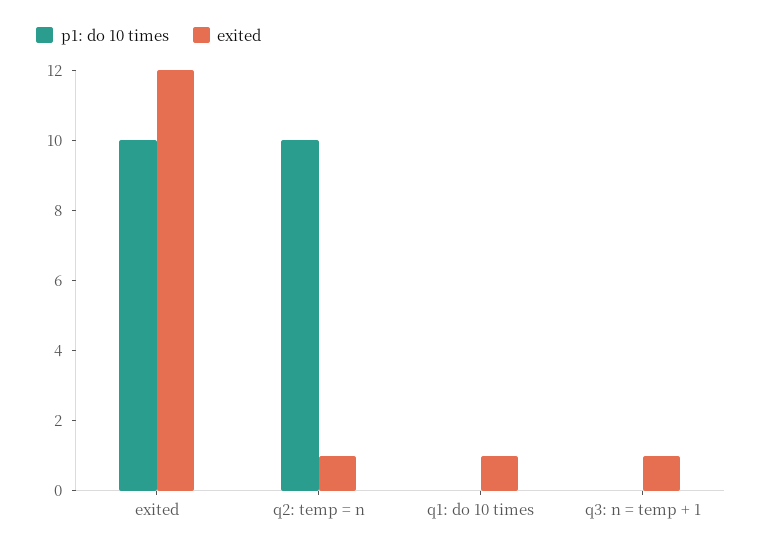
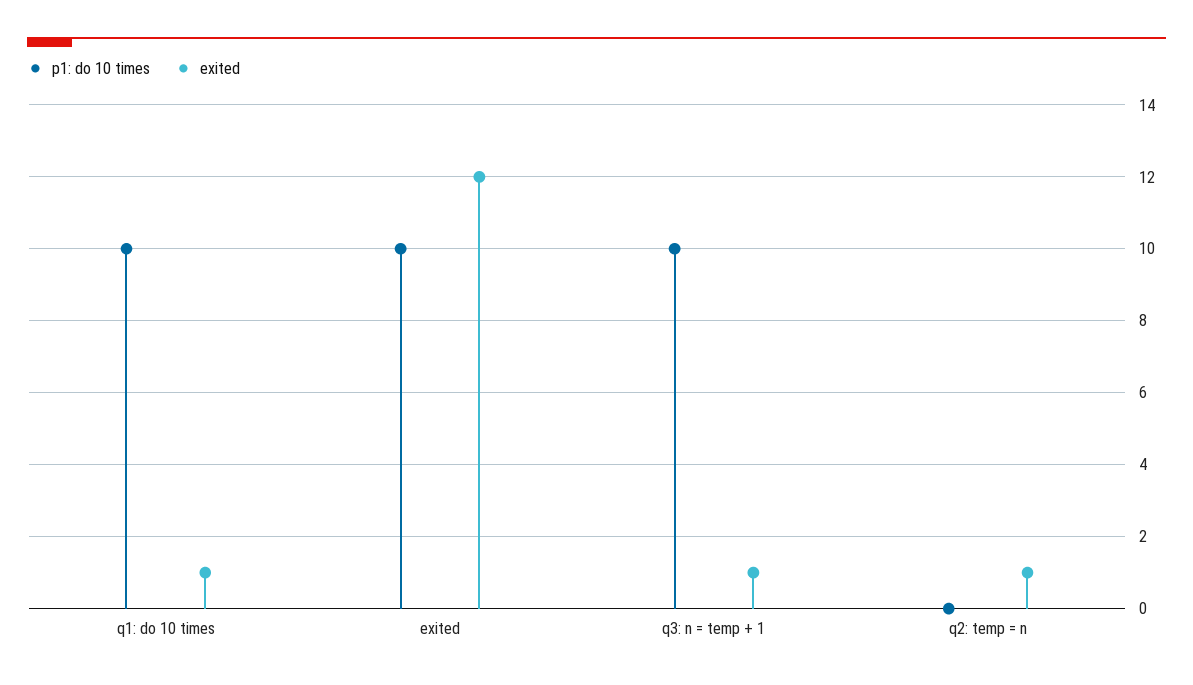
  {
    "p1: do 10 times": {
      "exited": 10,
-     "q2: temp = n": 10,
+     "q2: temp = n": 0,
-     "q1: do 10 times": 0,
+     "q1: do 10 times": 10,
-     "q3: n = temp + 1": 0
+     "q3: n = temp + 1": 10
    },
    "exited": {
      "exited": 12,
      "q2: temp = n": 1,
      "q1: do 10 times": 1,
      "q3: n = temp + 1": 1
    }
  }

